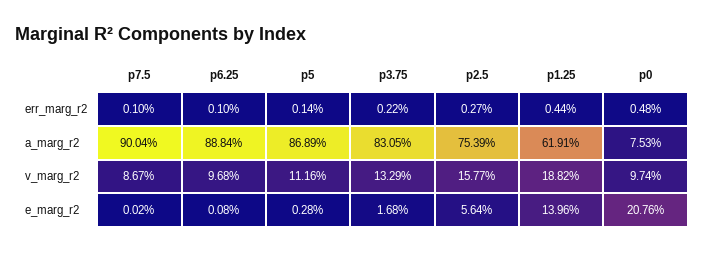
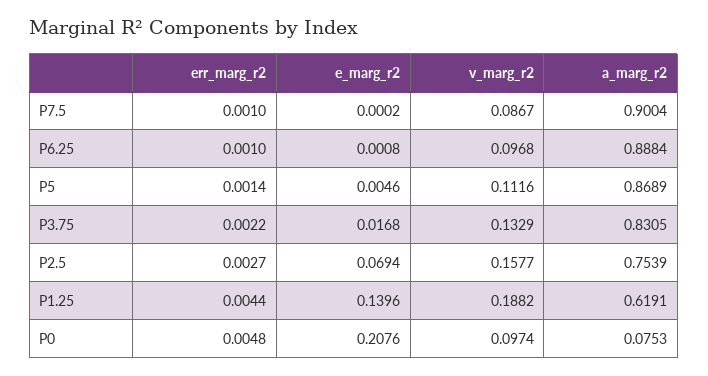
  {
    "p7.5": {
      "err_marg_r2": 0.001,
      "a_marg_r2": 0.9004,
      "v_marg_r2": 0.0867,
      "e_marg_r2": 0.0002
    },
    "p6.25": {
      "err_marg_r2": 0.001,
      "a_marg_r2": 0.8884,
      "v_marg_r2": 0.0968,
      "e_marg_r2": 0.0008
    },
    "p5": {
      "err_marg_r2": 0.0014,
      "a_marg_r2": 0.8689,
      "v_marg_r2": 0.1116,
-     "e_marg_r2": 0.0028
+     "e_marg_r2": 0.0046
    },
    "p3.75": {
      "err_marg_r2": 0.0022,
      "a_marg_r2": 0.8305,
      "v_marg_r2": 0.1329,
      "e_marg_r2": 0.0168
    },
    "p2.5": {
      "err_marg_r2": 0.0027,
      "a_marg_r2": 0.7539,
      "v_marg_r2": 0.1577,
-     "e_marg_r2": 0.0564
+     "e_marg_r2": 0.0694
    },
    "p1.25": {
      "err_marg_r2": 0.0044,
      "a_marg_r2": 0.6191,
      "v_marg_r2": 0.1882,
      "e_marg_r2": 0.1396
    },
    "p0": {
      "err_marg_r2": 0.0048,
      "a_marg_r2": 0.0753,
      "v_marg_r2": 0.0974,
      "e_marg_r2": 0.2076
    }
  }

